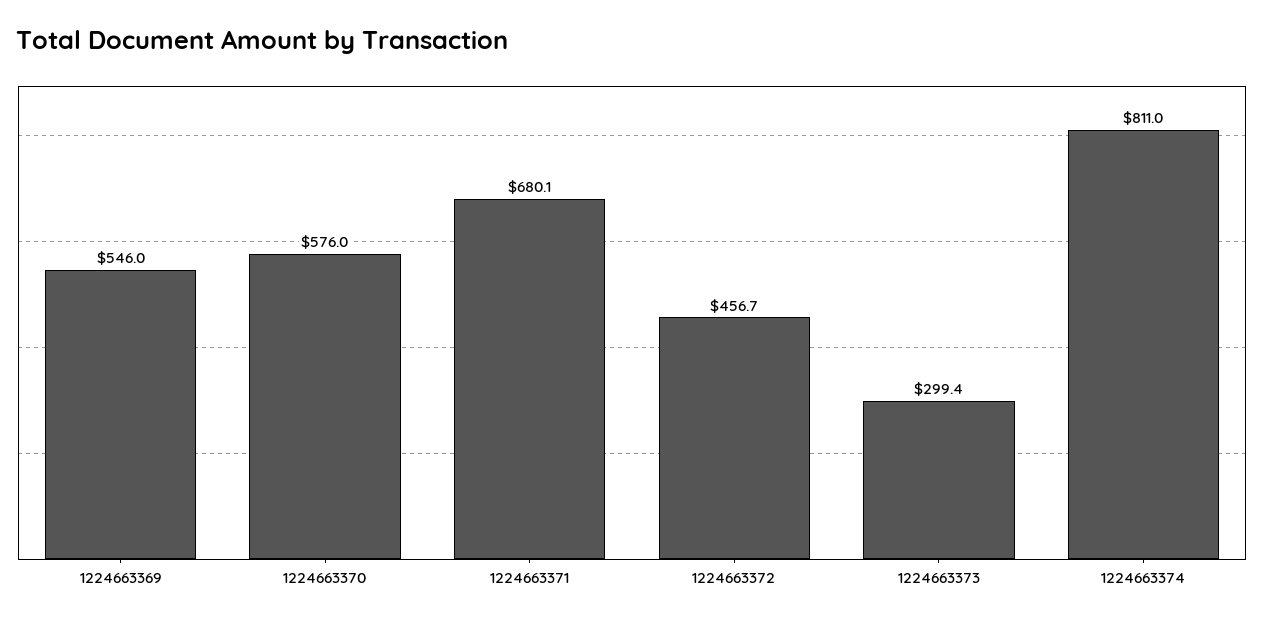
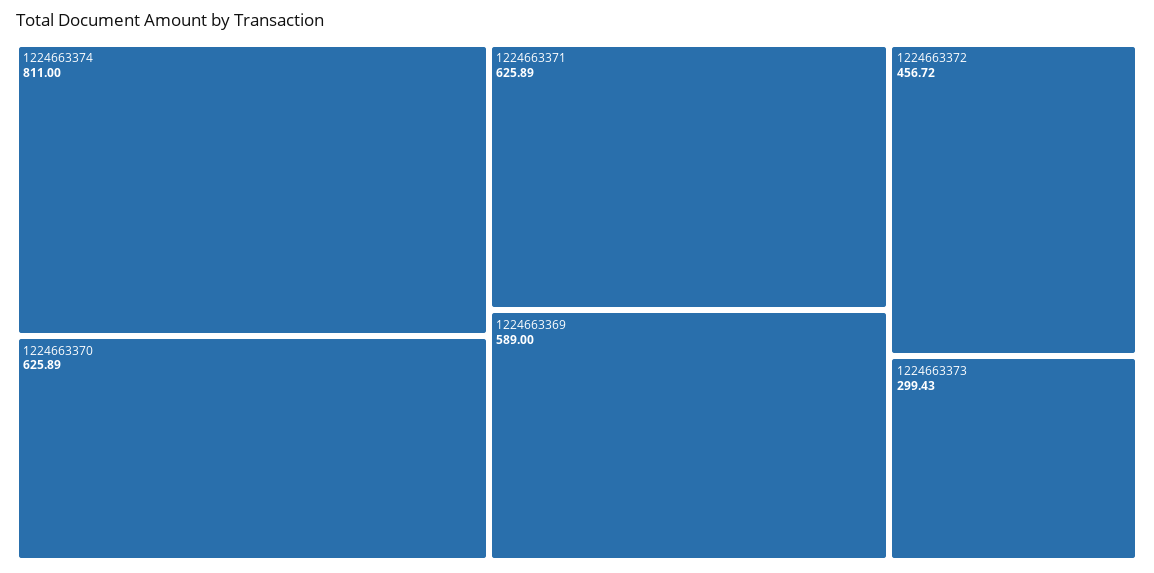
  {
-   "1224663369": 546,
+   "1224663369": 589,
-   "1224663370": 576,
+   "1224663370": 625.89,
-   "1224663371": 680.1,
+   "1224663371": 625.89,
    "1224663372": 456.72,
    "1224663373": 299.43,
    "1224663374": 811
  }

